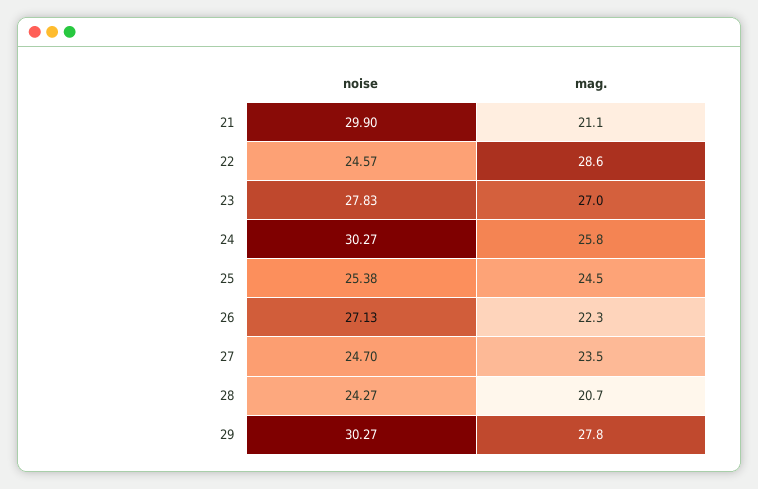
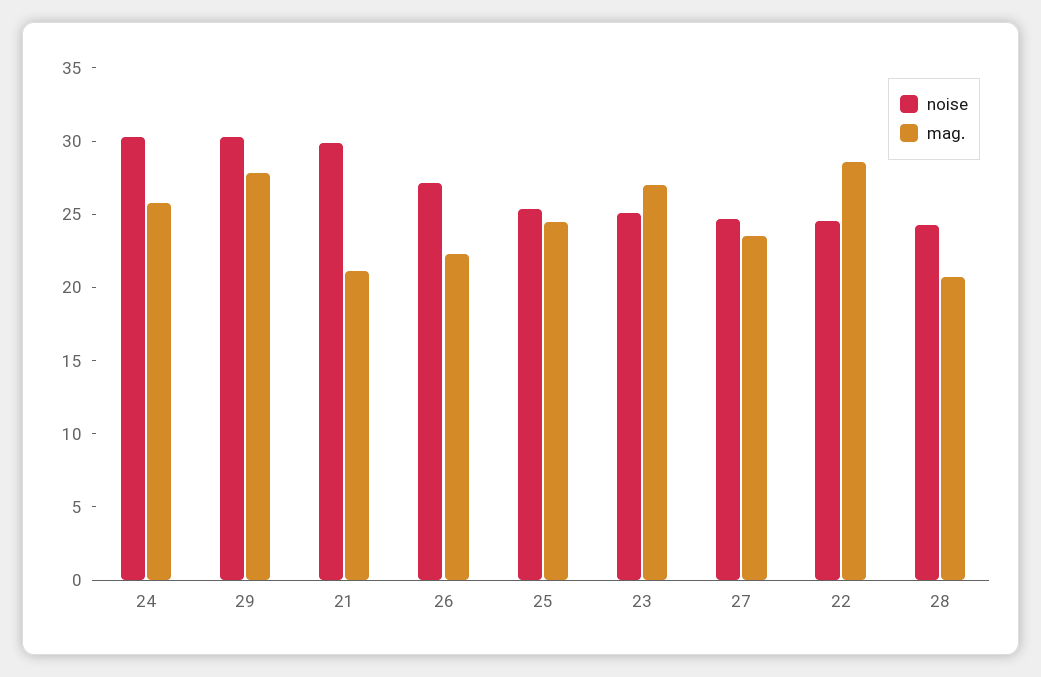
  {
    "noise": {
      "21": 29.9,
      "22": 24.57,
-     "23": 27.83,
+     "23": 25,
      "24": 30.27,
      "25": 25.38,
      "26": 27.13,
      "27": 24.7,
      "28": 24.27,
      "29": 30.27
    },
    "mag.": {
      "21": 21.1,
      "22": 28.6,
      "23": 27,
      "24": 25.8,
      "25": 24.5,
      "26": 22.3,
      "27": 23.5,
      "28": 20.7,
      "29": 27.8
    }
  }

